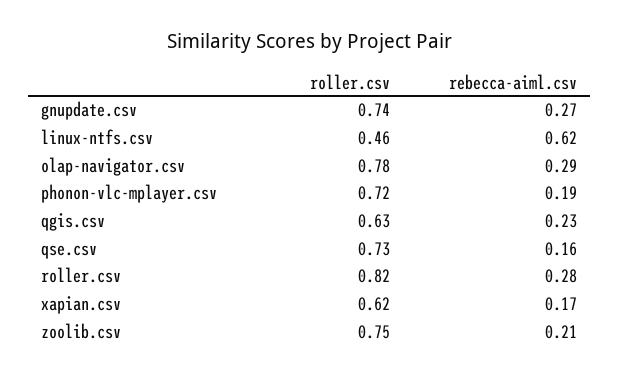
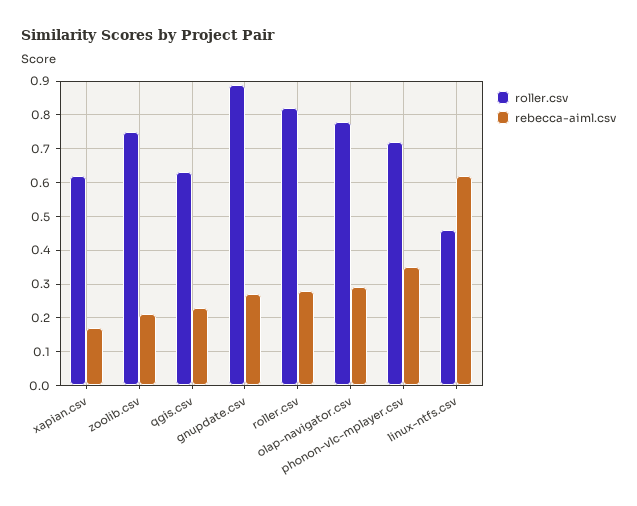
  {
    "roller.csv": {
-     "gnupdate.csv": 0.74,
+     "gnupdate.csv": 0.9,
      "linux-ntfs.csv": 0.46,
      "olap-navigator.csv": 0.78,
      "phonon-vlc-mplayer.csv": 0.72,
      "qgis.csv": 0.63,
-     "qse.csv": 0.73,
      "roller.csv": 0.82,
      "xapian.csv": 0.62,
      "zoolib.csv": 0.75
    },
    "rebecca-aiml.csv": {
      "gnupdate.csv": 0.27,
      "linux-ntfs.csv": 0.62,
      "olap-navigator.csv": 0.29,
-     "phonon-vlc-mplayer.csv": 0.19,
+     "phonon-vlc-mplayer.csv": 0.35,
      "qgis.csv": 0.23,
-     "qse.csv": 0.16,
      "roller.csv": 0.28,
      "xapian.csv": 0.17,
      "zoolib.csv": 0.21
    }
  }

